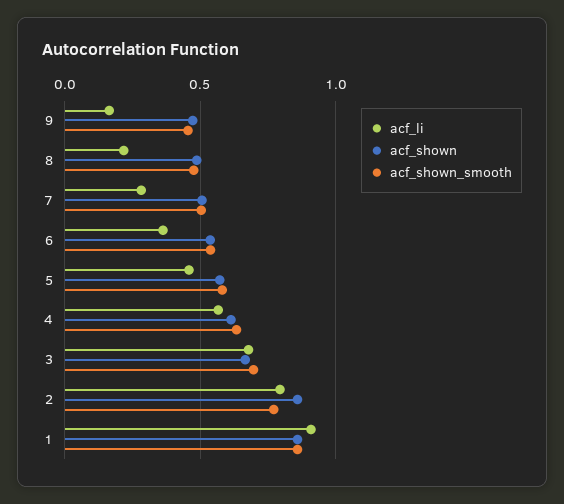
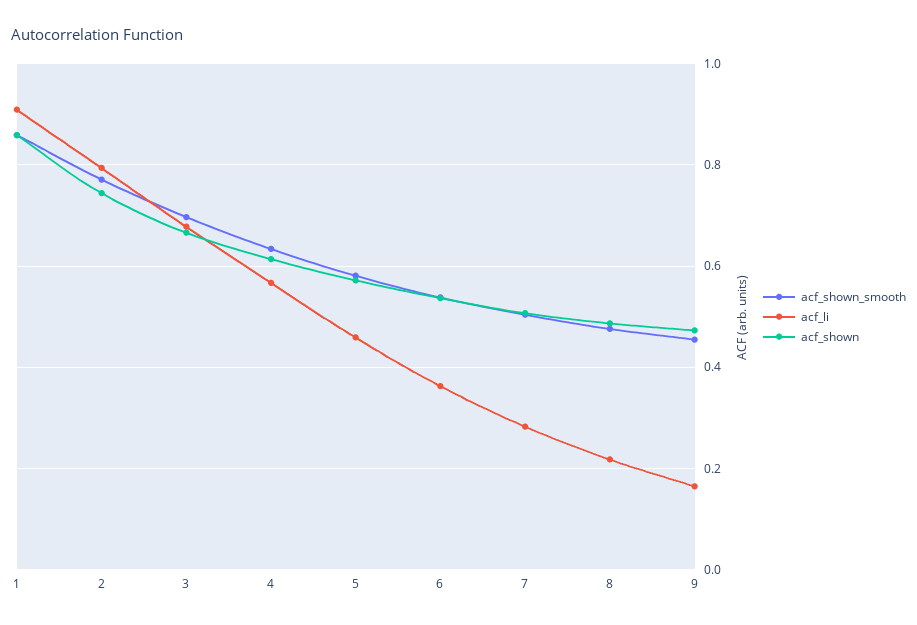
  {
    "acf_li": {
      "9": 0.16,
      "8": 0.22,
      "7": 0.28,
      "6": 0.36,
      "5": 0.46,
      "4": 0.56,
      "3": 0.68,
      "2": 0.8,
      "1": 0.9
    },
    "acf_shown": {
      "9": 0.48,
      "8": 0.48,
      "7": 0.5,
      "6": 0.54,
      "5": 0.58,
      "4": 0.62,
      "3": 0.66,
-     "2": 0.85,
+     "2": 0.74,
      "1": 0.86
    },
    "acf_shown_smooth": {
      "9": 0.46,
      "8": 0.48,
      "7": 0.5,
      "6": 0.54,
      "5": 0.58,
      "4": 0.64,
      "3": 0.7,
      "2": 0.78,
      "1": 0.86
    }
  }

